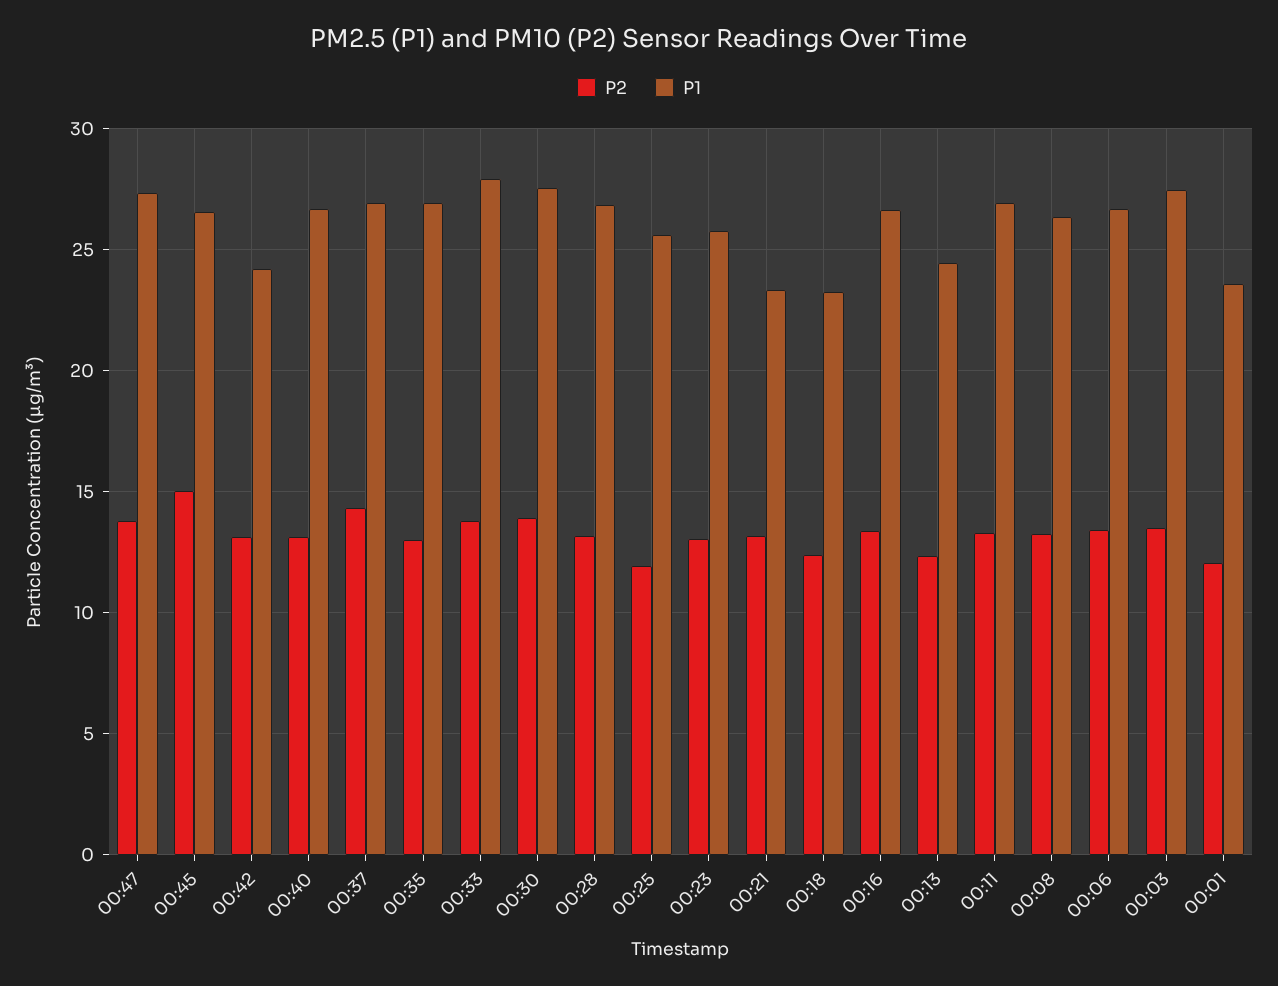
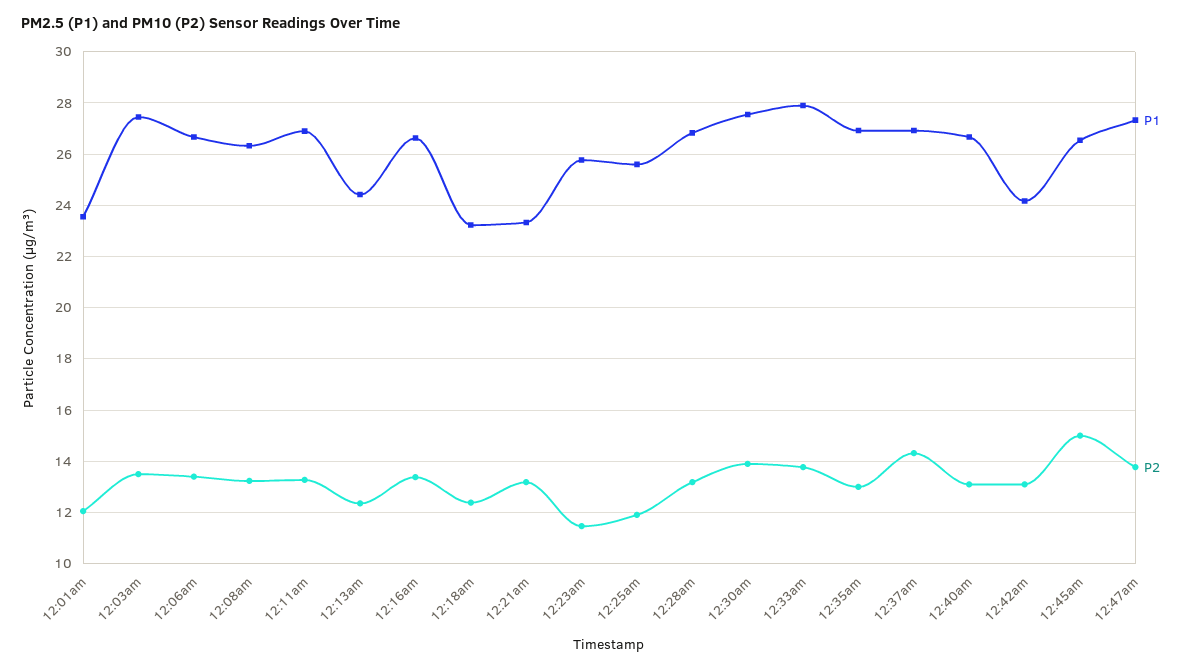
  {
    "P2": {
      "00:47": 13.75,
      "00:45": 15,
      "00:42": 13,
      "00:40": 13,
      "00:37": 14.25,
      "00:35": 13,
      "00:33": 13.75,
      "00:30": 14,
      "00:28": 13.25,
      "00:25": 12,
-     "00:23": 13,
+     "00:23": 11.5,
      "00:21": 13.25,
      "00:18": 12.5,
      "00:16": 13.5,
      "00:13": 12.25,
      "00:11": 13.25,
      "00:08": 13.25,
      "00:06": 13.5,
      "00:03": 13.5,
      "00:01": 12
    },
    "P1": {
      "00:47": 27.25,
      "00:45": 26.5,
      "00:42": 24.25,
      "00:40": 26.75,
      "00:37": 27,
      "00:35": 27,
      "00:33": 28,
      "00:30": 27.5,
      "00:28": 26.75,
      "00:25": 25.5,
      "00:23": 25.75,
      "00:21": 23.25,
      "00:18": 23.25,
      "00:16": 26.75,
      "00:13": 24.5,
      "00:11": 27,
      "00:08": 26.25,
      "00:06": 26.75,
      "00:03": 27.5,
      "00:01": 23.5
    }
  }

